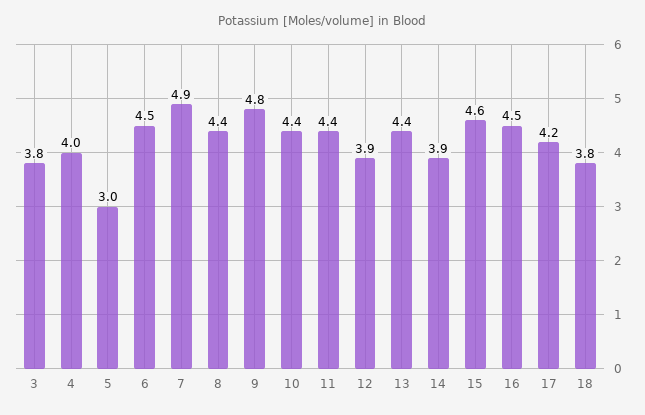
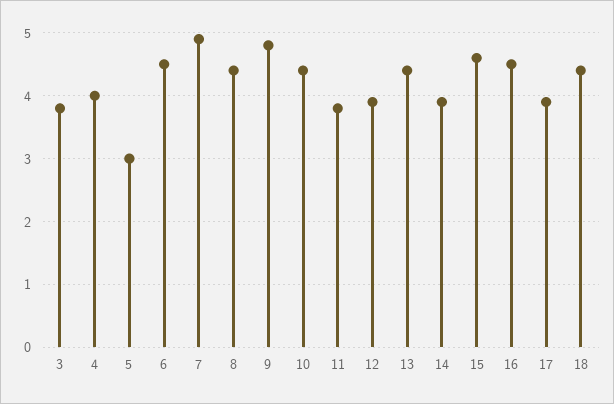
  {
    "3": 3.8,
    "4": 4,
    "5": 3,
    "6": 4.5,
    "7": 4.9,
    "8": 4.4,
    "9": 4.8,
    "10": 4.4,
-   "11": 4.4,
+   "11": 3.8,
    "12": 3.9,
    "13": 4.4,
    "14": 3.9,
    "15": 4.6,
    "16": 4.5,
-   "17": 4.2,
+   "17": 3.9,
-   "18": 3.8
+   "18": 4.4
  }

